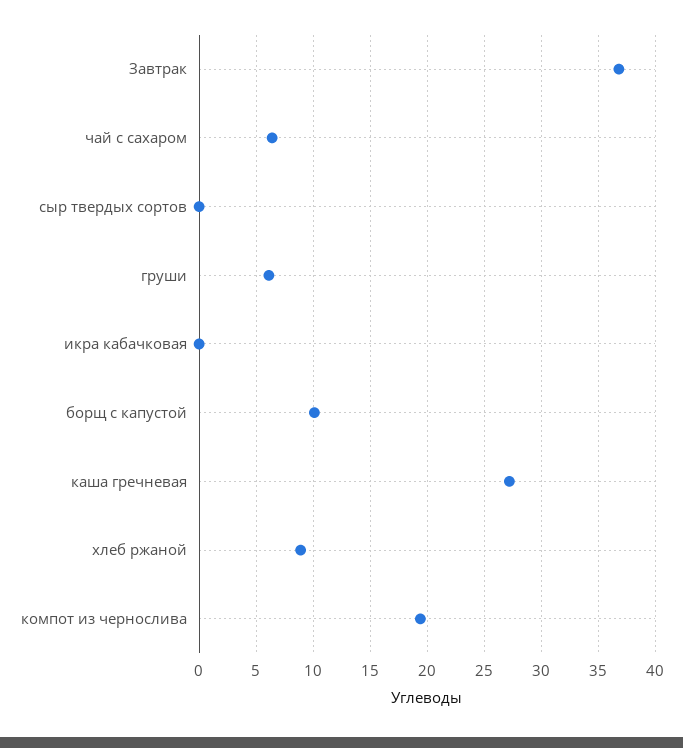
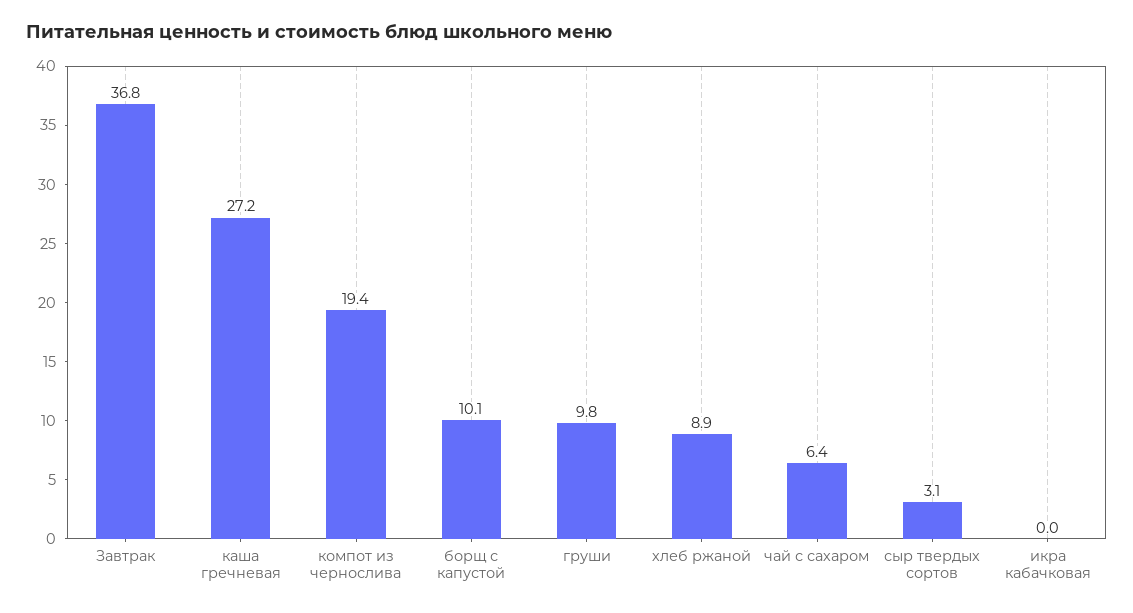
  {
    "Завтрак": 36.8,
    "чай с сахаром": 6.4,
-   "сыр твердых сортов": 0,
+   "сыр твердых сортов": 3.1,
-   "груши": 6,
+   "груши": 9.8,
    "икра кабачковая": 0,
    "борщ с капустой": 10.1,
    "каша гречневая": 27.2,
    "хлеб ржаной": 8.9,
    "компот из чернослива": 19.4
  }

